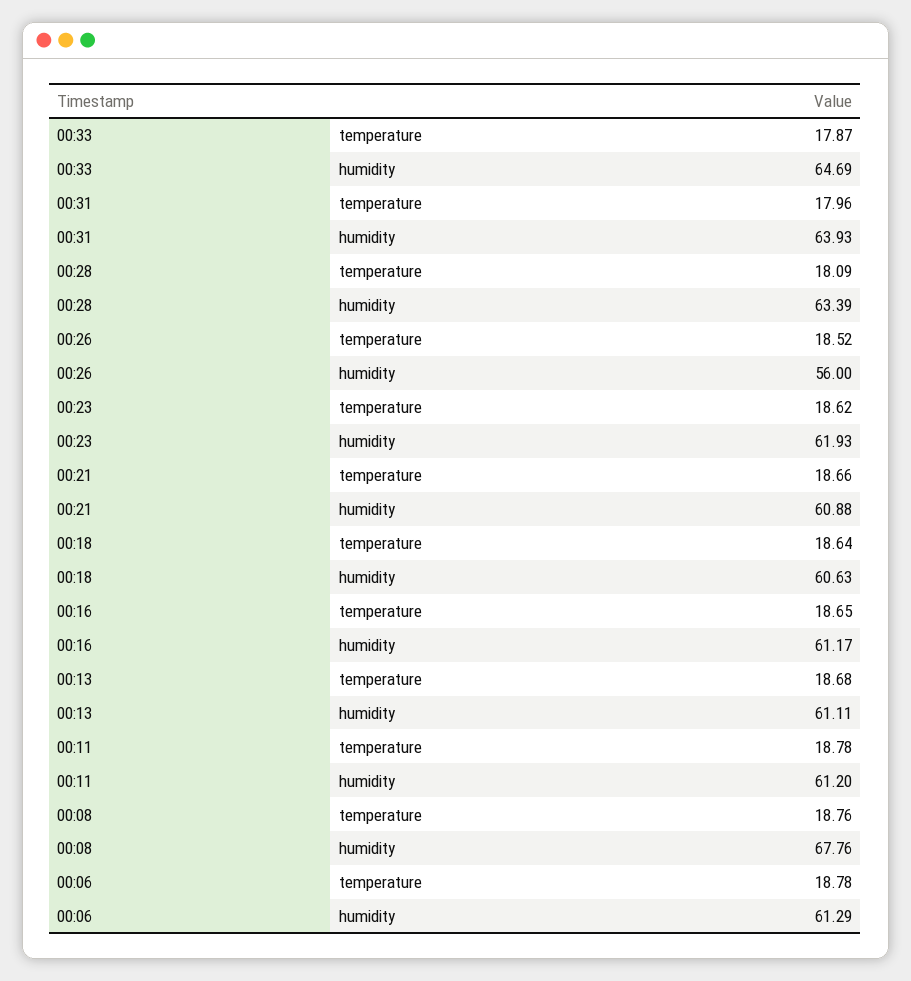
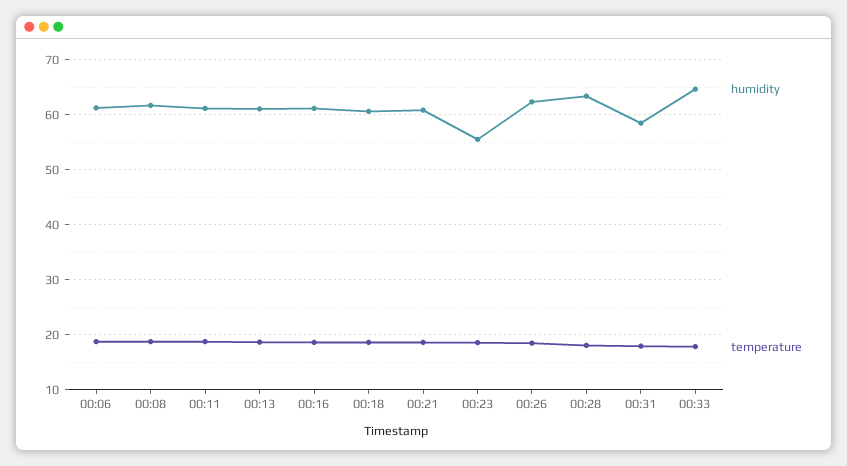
  {
    "temperature": {
      "00:33": 17.87,
      "00:31": 17.96,
      "00:28": 18.09,
      "00:26": 18.52,
      "00:23": 18.62,
      "00:21": 18.66,
      "00:18": 18.64,
      "00:16": 18.65,
      "00:13": 18.68,
      "00:11": 18.78,
      "00:08": 18.76,
      "00:06": 18.78
    },
    "humidity": {
      "00:33": 64.69,
-     "00:31": 63.93,
+     "00:31": 58,
      "00:28": 63.39,
-     "00:26": 56,
+     "00:26": 62,
-     "00:23": 61.93,
+     "00:23": 56,
      "00:21": 60.88,
      "00:18": 60.63,
      "00:16": 61.17,
      "00:13": 61.11,
      "00:11": 61.2,
-     "00:08": 67.76,
+     "00:08": 62,
      "00:06": 61.29
    }
  }

